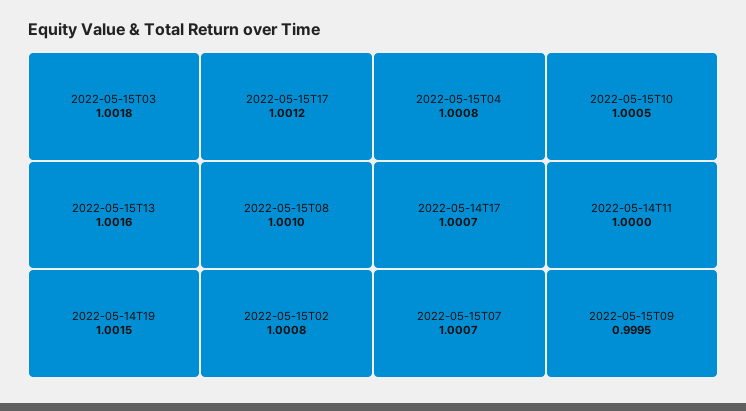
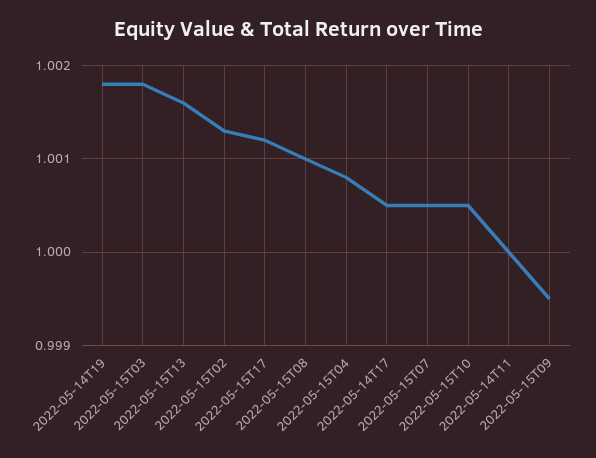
  {
    "2022-05-15T03": 1.0018,
    "2022-05-15T13": 1.0016,
-   "2022-05-14T19": 1.0015,
+   "2022-05-14T19": 1.0018,
    "2022-05-15T17": 1.0012,
    "2022-05-15T08": 1.001,
-   "2022-05-15T02": 1.0008,
+   "2022-05-15T02": 1.0013,
    "2022-05-15T04": 1.0008,
-   "2022-05-14T17": 1.0007,
+   "2022-05-14T17": 1.0005,
-   "2022-05-15T07": 1.0007,
+   "2022-05-15T07": 1.0005,
    "2022-05-15T10": 1.0005,
    "2022-05-14T11": 1,
    "2022-05-15T09": 0.9995
  }

